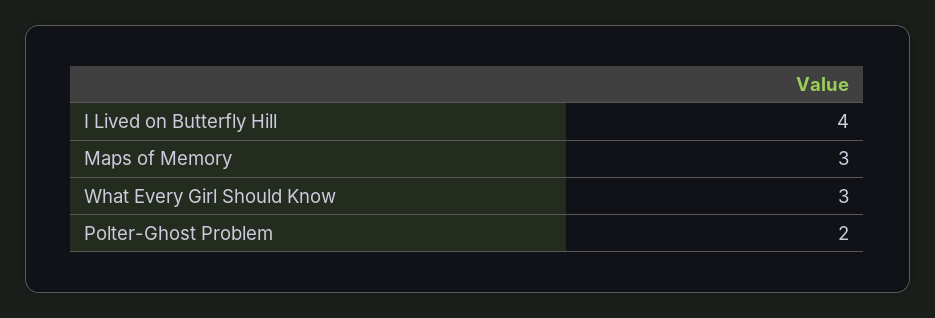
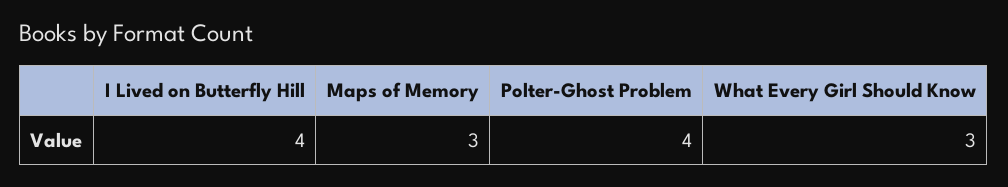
  {
    "I Lived on Butterfly Hill": 4,
    "Maps of Memory": 3,
    "What Every Girl Should Know": 3,
-   "Polter-Ghost Problem": 2
+   "Polter-Ghost Problem": 4
  }

